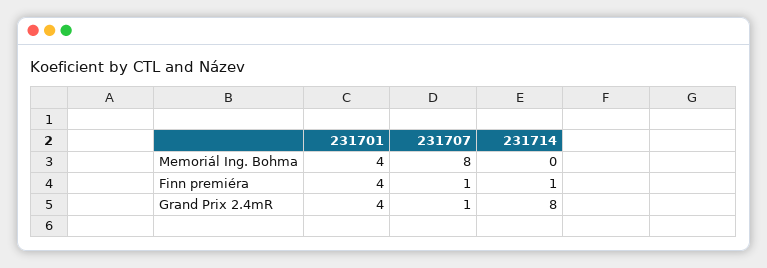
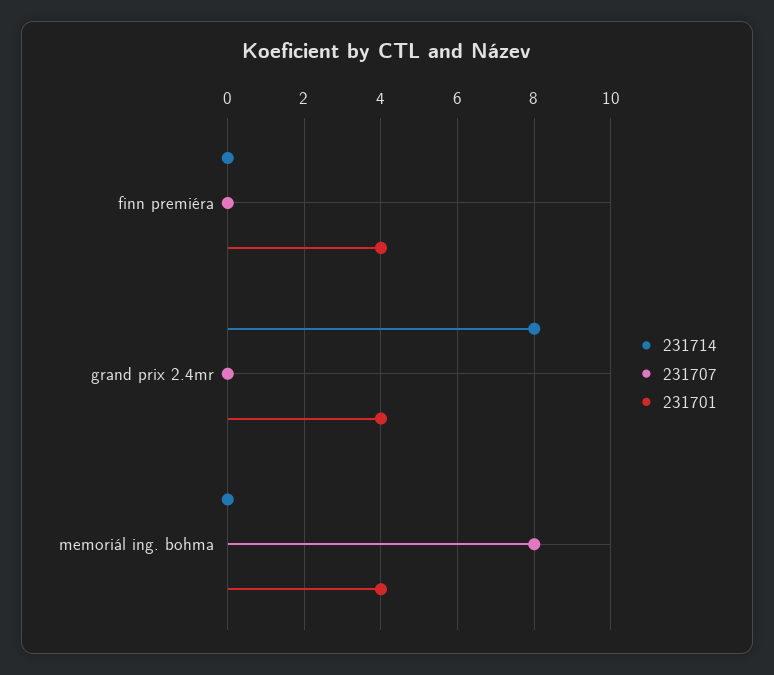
  {
    "231701": {
      "Memoriál Ing. Bohma": 4,
      "Finn premiéra": 4,
      "Grand Prix 2.4mR": 4
    },
    "231707": {
      "Memoriál Ing. Bohma": 8,
-     "Finn premiéra": 1,
+     "Finn premiéra": 0,
-     "Grand Prix 2.4mR": 1
+     "Grand Prix 2.4mR": 0
    },
    "231714": {
      "Memoriál Ing. Bohma": 0,
-     "Finn premiéra": 1,
+     "Finn premiéra": 0,
      "Grand Prix 2.4mR": 8
    }
  }

